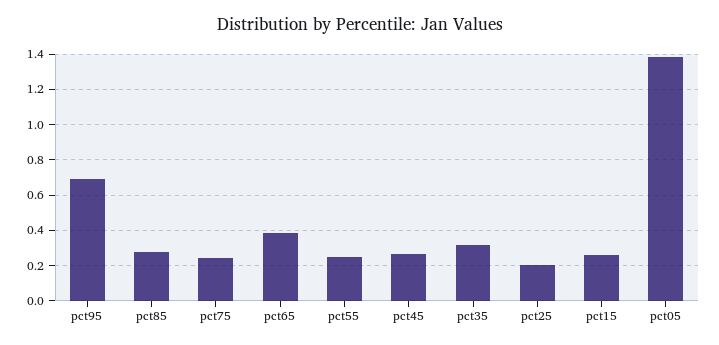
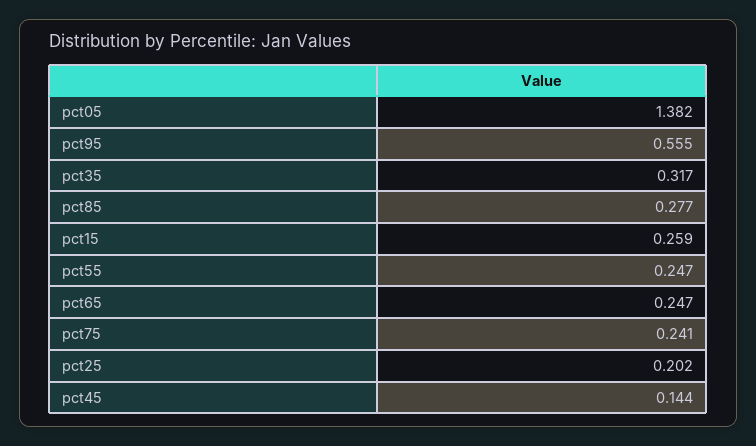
  {
-   "pct95": 0.7,
+   "pct95": 0.555,
    "pct85": 0.277,
    "pct75": 0.241,
-   "pct65": 0.4,
+   "pct65": 0.247,
    "pct55": 0.247,
-   "pct45": 0.25,
+   "pct45": 0.144,
    "pct35": 0.317,
    "pct25": 0.202,
    "pct15": 0.259,
    "pct05": 1.382
  }

